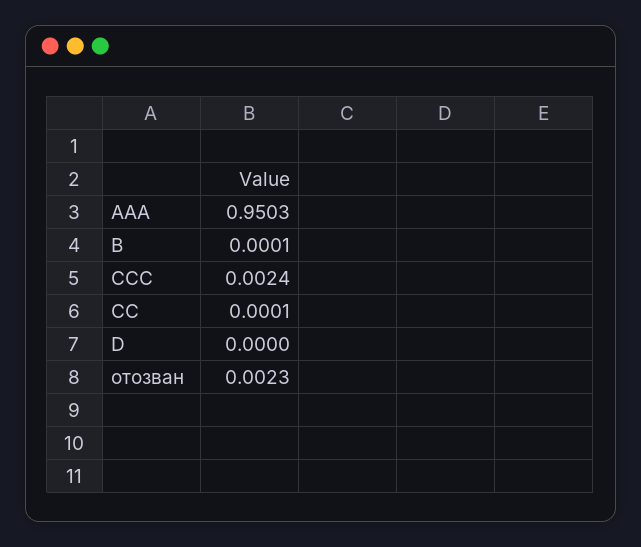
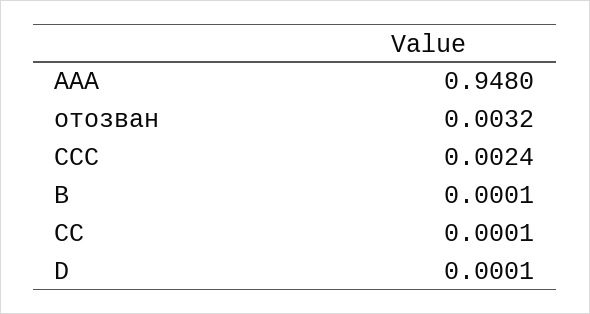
  {
-   "AAA": 0.9503,
+   "AAA": 0.948,
    "B": 0.0001,
    "CCC": 0.0024,
    "CC": 0.0001,
-   "D": 0,
+   "D": 0.0001,
-   "отозван": 0.0023
+   "отозван": 0.0032
  }

